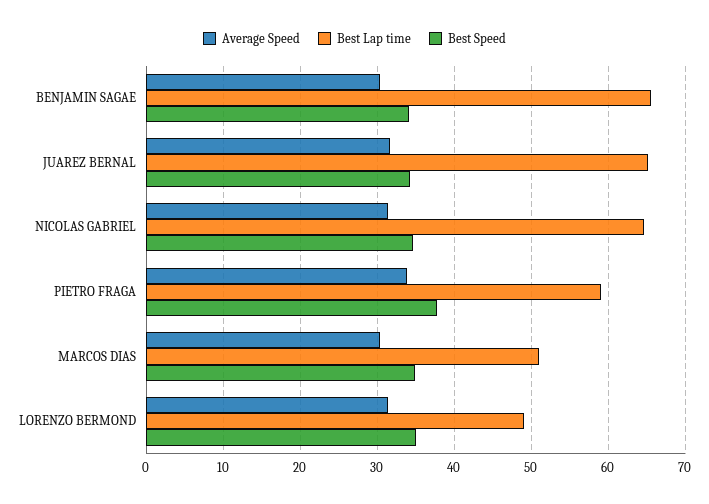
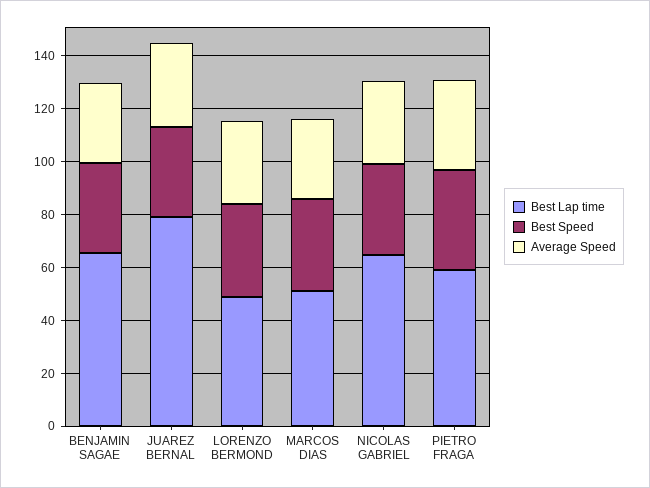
  {
    "Average Speed": {
      "BENJAMIN SAGAE": 30,
      "JUAREZ BERNAL": 32,
      "NICOLAS GABRIEL": 31,
      "PIETRO FRAGA": 34,
      "MARCOS DIAS": 30,
      "LORENZO BERMOND": 31
    },
    "Best Lap time": {
      "BENJAMIN SAGAE": 66,
-     "JUAREZ BERNAL": 65,
+     "JUAREZ BERNAL": 80,
      "NICOLAS GABRIEL": 65,
      "PIETRO FRAGA": 59,
      "MARCOS DIAS": 51,
      "LORENZO BERMOND": 49
    },
    "Best Speed": {
      "BENJAMIN SAGAE": 34,
      "JUAREZ BERNAL": 34,
      "NICOLAS GABRIEL": 35,
      "PIETRO FRAGA": 38,
      "MARCOS DIAS": 35,
      "LORENZO BERMOND": 35
    }
  }

